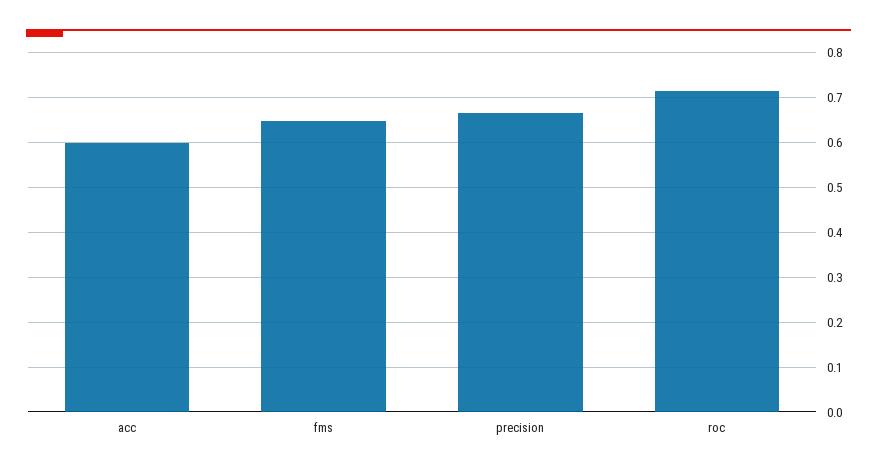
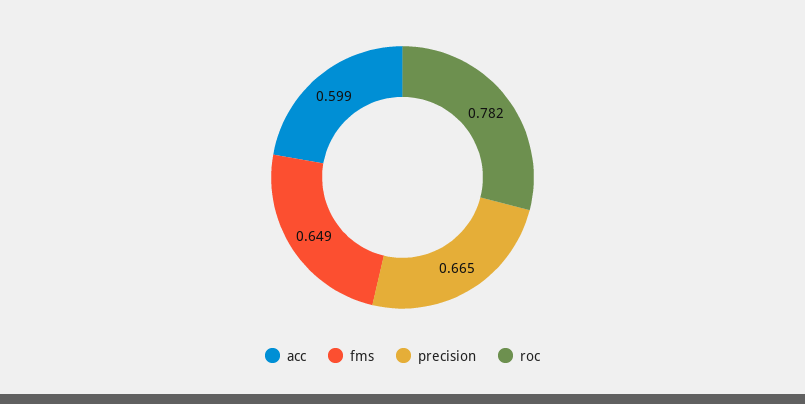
  {
    "acc": 0.599,
    "fms": 0.649,
    "precision": 0.665,
-   "roc": 0.72
+   "roc": 0.782
  }

